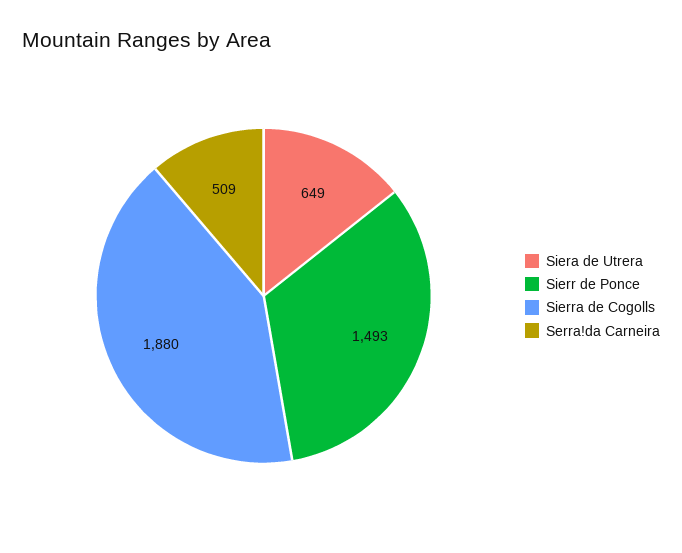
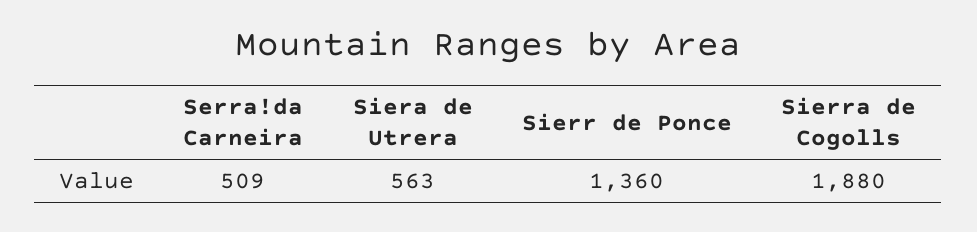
  {
-   "Siera de Utrera": 649,
+   "Siera de Utrera": 563,
-   "Sierr de Ponce": 1493,
+   "Sierr de Ponce": 1360,
    "Sierra de Cogolls": 1880,
    "Serra!da Carneira": 509
  }

